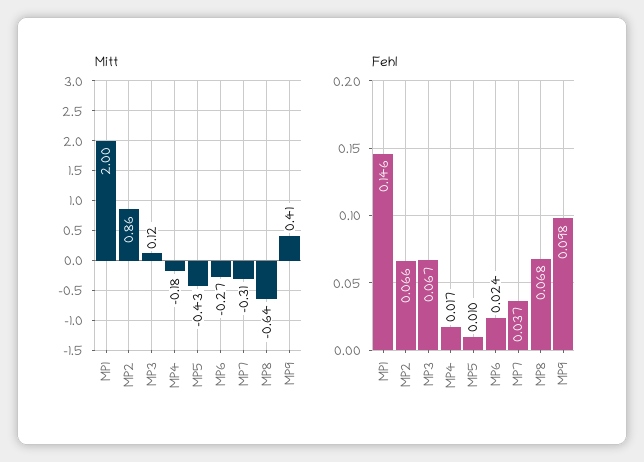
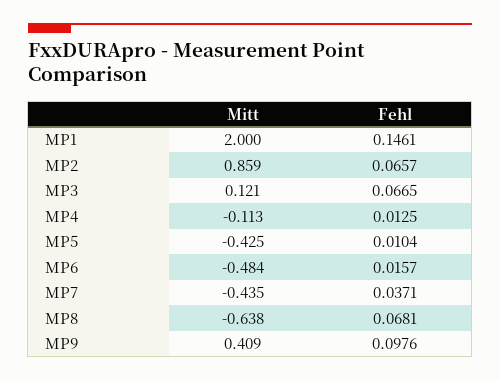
  {
    "Mitt": {
      "MP1": 2,
      "MP2": 0.859,
      "MP3": 0.121,
-     "MP4": -0.18,
+     "MP4": -0.113,
      "MP5": -0.425,
-     "MP6": -0.27,
+     "MP6": -0.484,
-     "MP7": -0.31,
+     "MP7": -0.435,
      "MP8": -0.638,
      "MP9": 0.409
    },
    "Fehl": {
      "MP1": 0.1461,
      "MP2": 0.0657,
      "MP3": 0.0665,
-     "MP4": 0.017,
+     "MP4": 0.0125,
      "MP5": 0.0104,
-     "MP6": 0.024,
+     "MP6": 0.0157,
      "MP7": 0.0371,
      "MP8": 0.0681,
      "MP9": 0.0976
    }
  }

